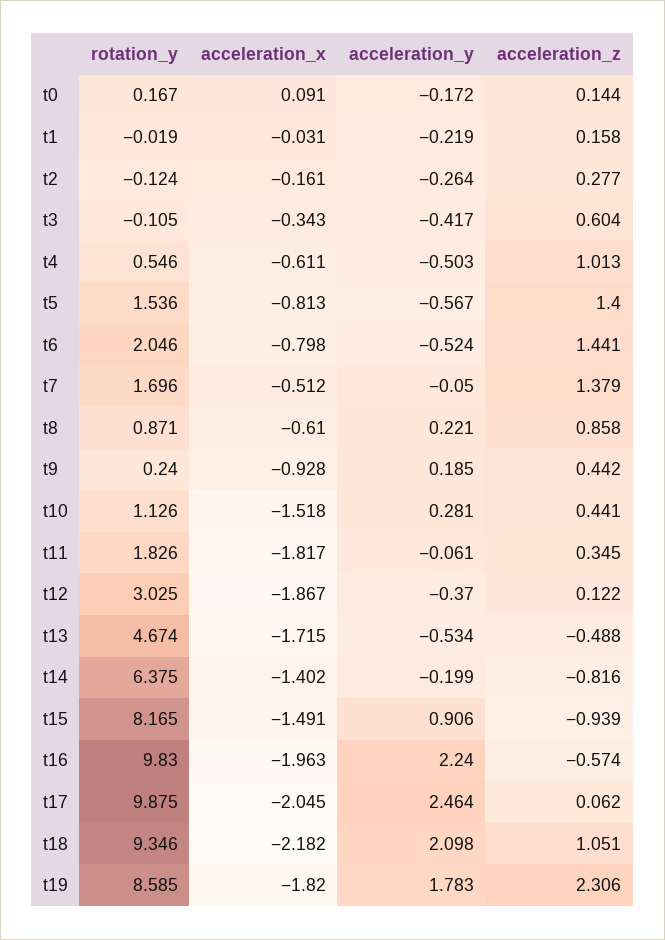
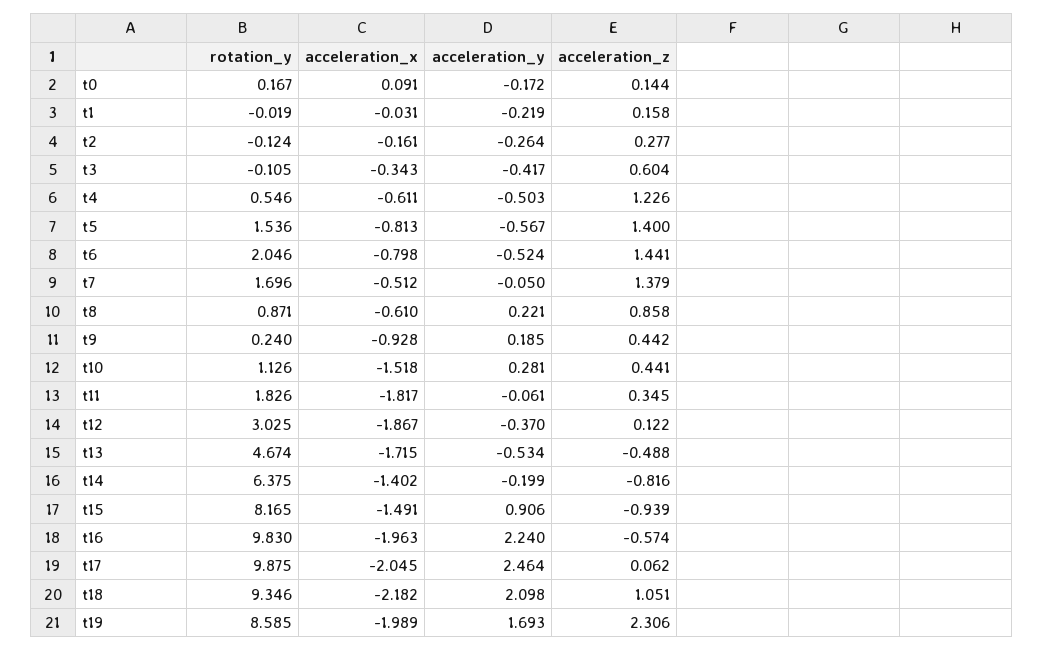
  {
    "rotation_y": {
      "t0": 0.167,
      "t1": -0.019,
      "t2": -0.124,
      "t3": -0.105,
      "t4": 0.546,
      "t5": 1.536,
      "t6": 2.046,
      "t7": 1.696,
      "t8": 0.871,
      "t9": 0.24,
      "t10": 1.126,
      "t11": 1.826,
      "t12": 3.025,
      "t13": 4.674,
      "t14": 6.375,
      "t15": 8.165,
      "t16": 9.83,
      "t17": 9.875,
      "t18": 9.346,
      "t19": 8.585
    },
    "acceleration_x": {
      "t0": 0.091,
      "t1": -0.031,
      "t2": -0.161,
      "t3": -0.343,
      "t4": -0.611,
      "t5": -0.813,
      "t6": -0.798,
      "t7": -0.512,
      "t8": -0.61,
      "t9": -0.928,
      "t10": -1.518,
      "t11": -1.817,
      "t12": -1.867,
      "t13": -1.715,
      "t14": -1.402,
      "t15": -1.491,
      "t16": -1.963,
      "t17": -2.045,
      "t18": -2.182,
-     "t19": -1.82
+     "t19": -1.989
    },
    "acceleration_y": {
      "t0": -0.172,
      "t1": -0.219,
      "t2": -0.264,
      "t3": -0.417,
      "t4": -0.503,
      "t5": -0.567,
      "t6": -0.524,
      "t7": -0.05,
      "t8": 0.221,
      "t9": 0.185,
      "t10": 0.281,
      "t11": -0.061,
      "t12": -0.37,
      "t13": -0.534,
      "t14": -0.199,
      "t15": 0.906,
      "t16": 2.24,
      "t17": 2.464,
      "t18": 2.098,
-     "t19": 1.783
+     "t19": 1.693
    },
    "acceleration_z": {
      "t0": 0.144,
      "t1": 0.158,
      "t2": 0.277,
      "t3": 0.604,
-     "t4": 1.013,
+     "t4": 1.226,
      "t5": 1.4,
      "t6": 1.441,
      "t7": 1.379,
      "t8": 0.858,
      "t9": 0.442,
      "t10": 0.441,
      "t11": 0.345,
      "t12": 0.122,
      "t13": -0.488,
      "t14": -0.816,
      "t15": -0.939,
      "t16": -0.574,
      "t17": 0.062,
      "t18": 1.051,
      "t19": 2.306
    }
  }

